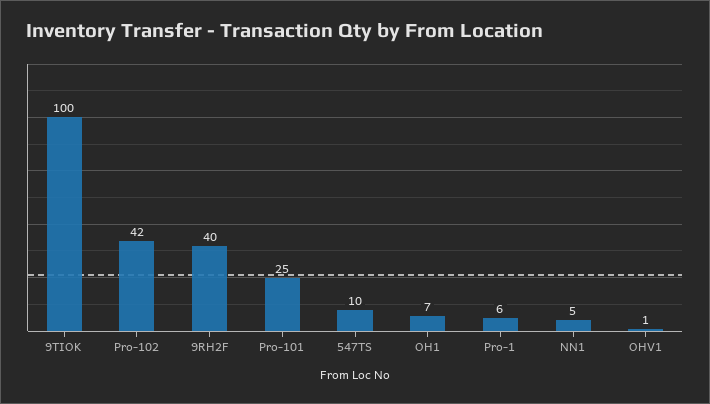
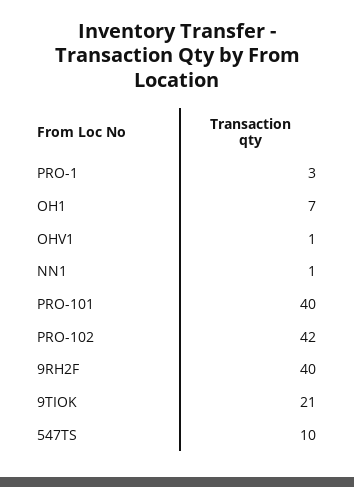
  {
-   "9TIOK": 100,
+   "9TIOK": 21,
    "Pro-102": 42,
    "9RH2F": 40,
-   "Pro-101": 25,
+   "Pro-101": 40,
    "547TS": 10,
    "OH1": 7,
-   "Pro-1": 6,
+   "Pro-1": 3,
-   "NN1": 5,
+   "NN1": 1,
    "OHV1": 1
  }

